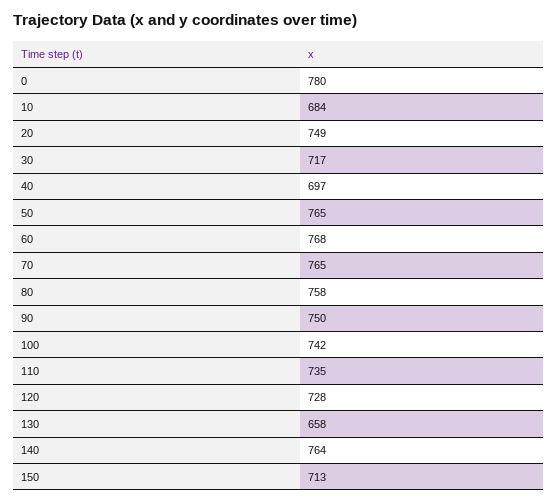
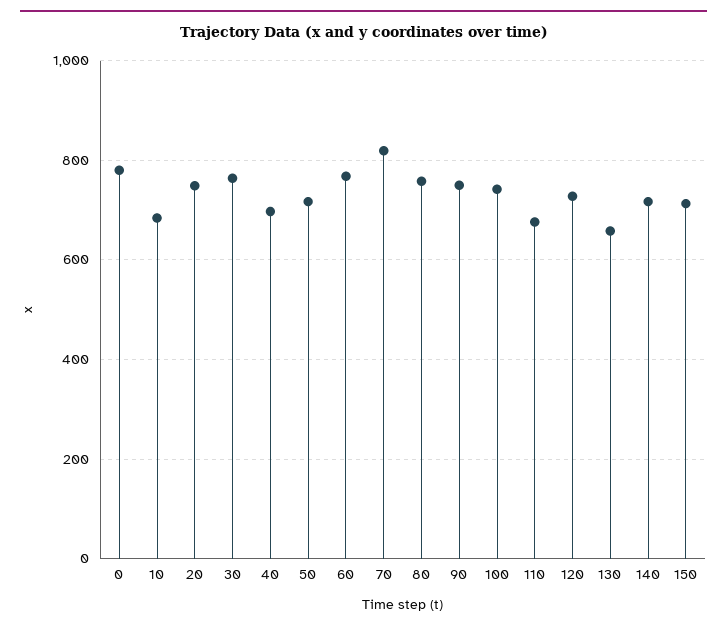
  {
    "0": 780,
    "10": 684,
    "20": 749,
-   "30": 717,
+   "30": 760,
    "40": 697,
-   "50": 765,
+   "50": 720,
    "60": 768,
-   "70": 765,
+   "70": 820,
    "80": 758,
    "90": 750,
    "100": 742,
-   "110": 735,
+   "110": 680,
    "120": 728,
    "130": 658,
-   "140": 764,
+   "140": 720,
    "150": 713
  }

